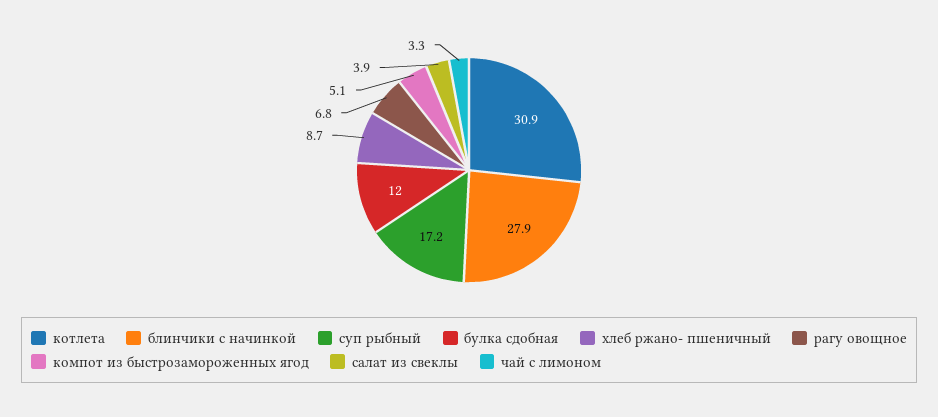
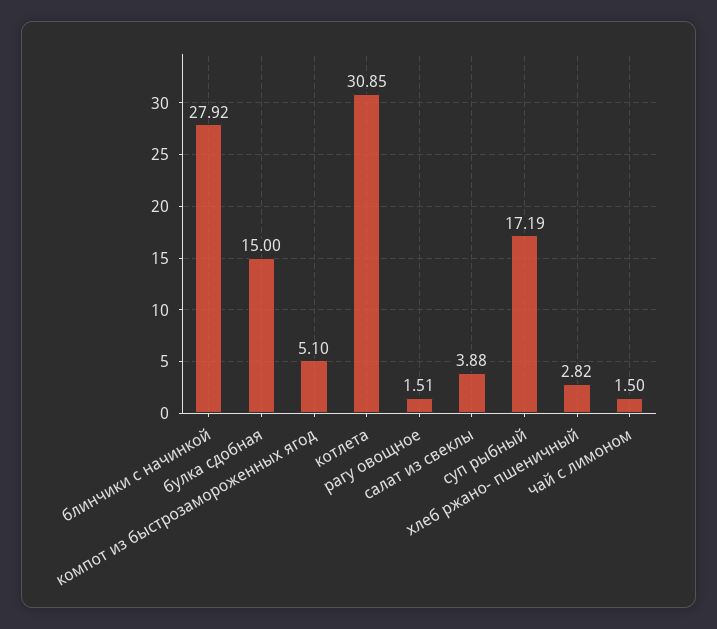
  {
    "котлета": 30.85,
    "блинчики с начинкой": 27.92,
    "суп рыбный": 17.19,
-   "булка сдобная": 12,
+   "булка сдобная": 15,
-   "хлеб ржано- пшеничный": 8.7,
+   "хлеб ржано- пшеничный": 2.82,
-   "рагу овощное": 6.8,
+   "рагу овощное": 1.51,
    "компот из быстрозамороженных ягод": 5.1,
    "салат из свеклы": 3.88,
-   "чай с лимоном": 3.3
+   "чай с лимоном": 1.5
  }

